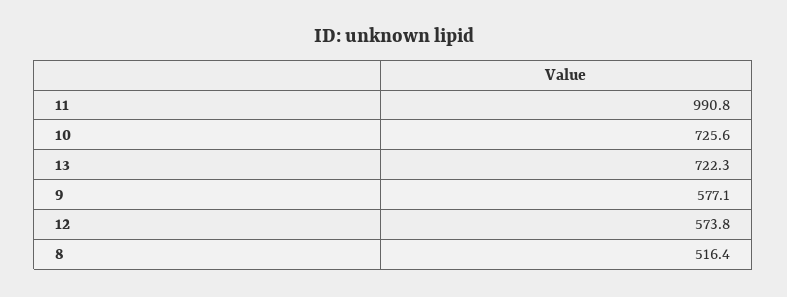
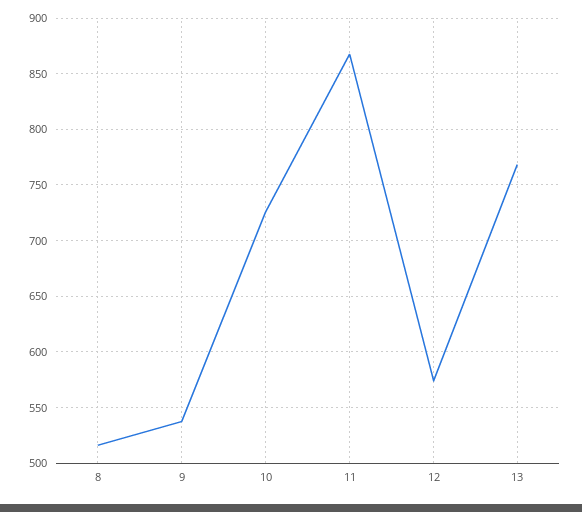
  {
-   "11": 990.8,
+   "11": 870,
    "10": 725.6,
-   "13": 722.3,
+   "13": 770,
-   "9": 577.1,
+   "9": 540,
    "12": 573.8,
    "8": 516.4
  }

